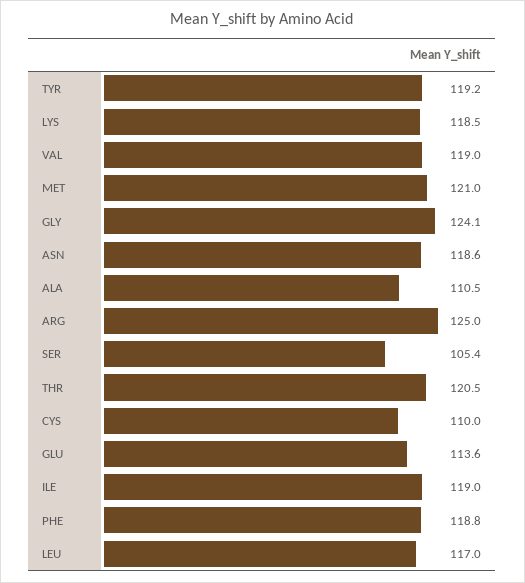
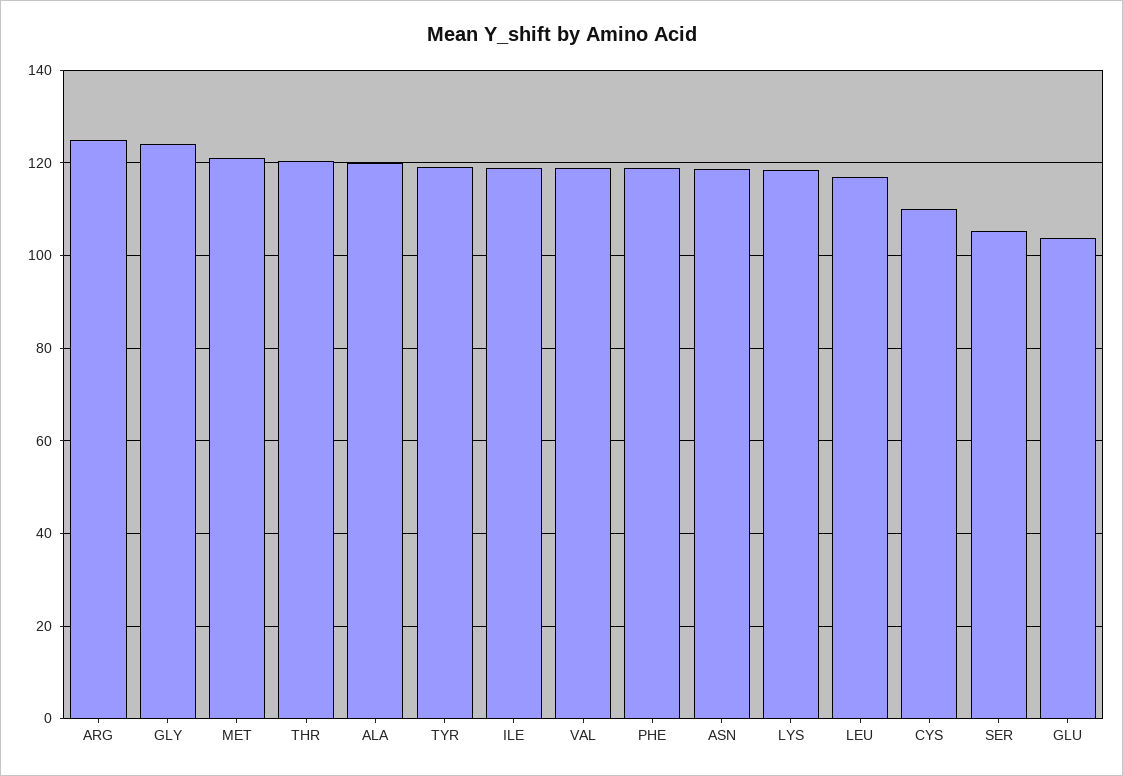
  {
    "TYR": 119.2,
    "LYS": 118.5,
    "VAL": 119,
    "MET": 121,
    "GLY": 124.1,
    "ASN": 118.6,
-   "ALA": 110.5,
+   "ALA": 120,
    "ARG": 125,
    "SER": 105.4,
    "THR": 120.5,
    "CYS": 110,
-   "GLU": 113.6,
+   "GLU": 104,
    "ILE": 119,
    "PHE": 118.8,
    "LEU": 117
  }

